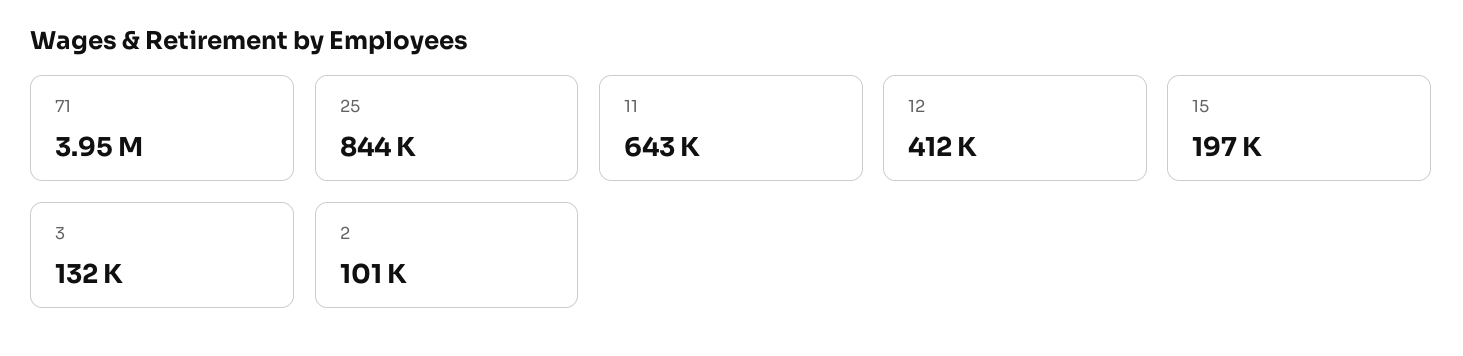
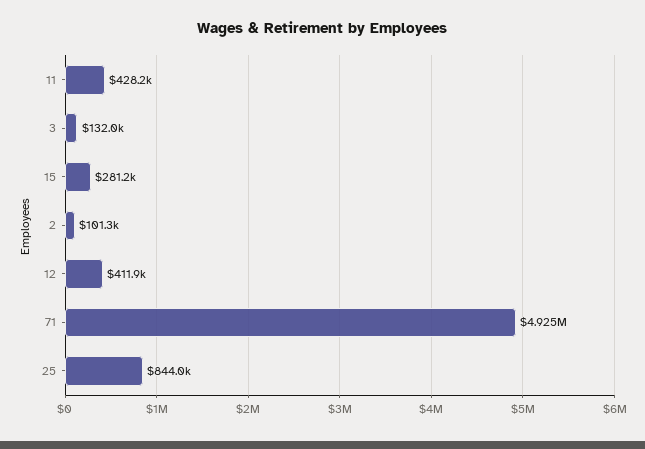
  {
-   "71": 3950000,
+   "71": 4925000,
    "25": 844000,
-   "11": 643000,
+   "11": 428200,
    "12": 411900,
-   "15": 197000,
+   "15": 281200,
    "3": 132000,
    "2": 101300
  }

